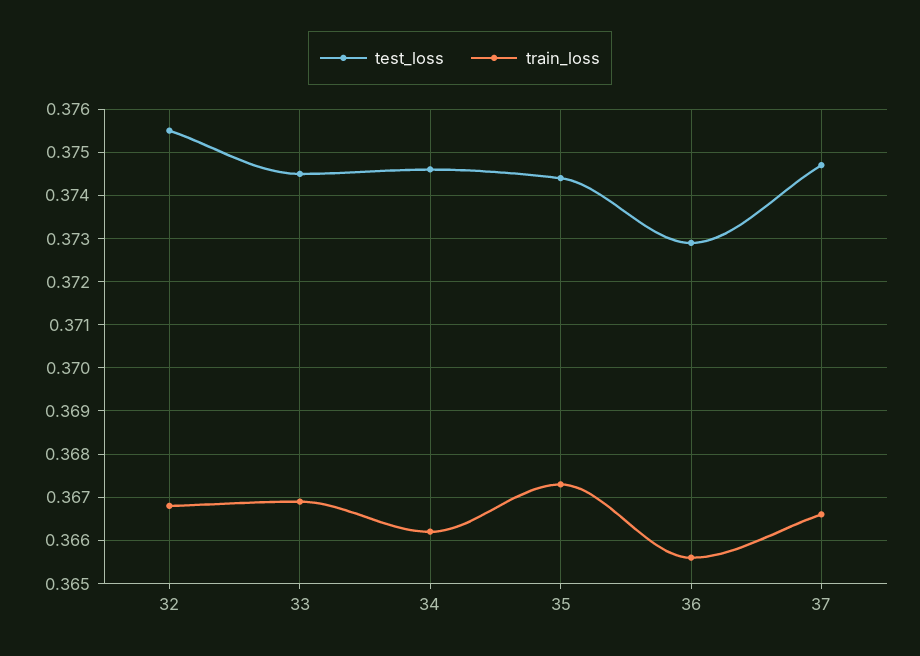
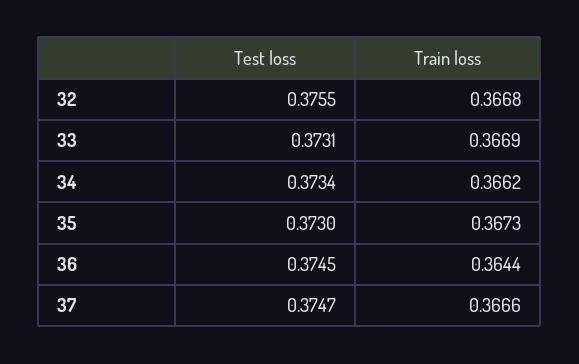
  {
    "test_loss": {
      "32": 0.3755,
-     "33": 0.3745,
+     "33": 0.3731,
-     "34": 0.3745,
+     "34": 0.3734,
-     "35": 0.3745,
+     "35": 0.373,
-     "36": 0.373,
+     "36": 0.3745,
      "37": 0.3747
    },
    "train_loss": {
      "32": 0.3668,
      "33": 0.3669,
      "34": 0.3662,
      "35": 0.3673,
-     "36": 0.3655,
+     "36": 0.3644,
      "37": 0.3666
    }
  }

